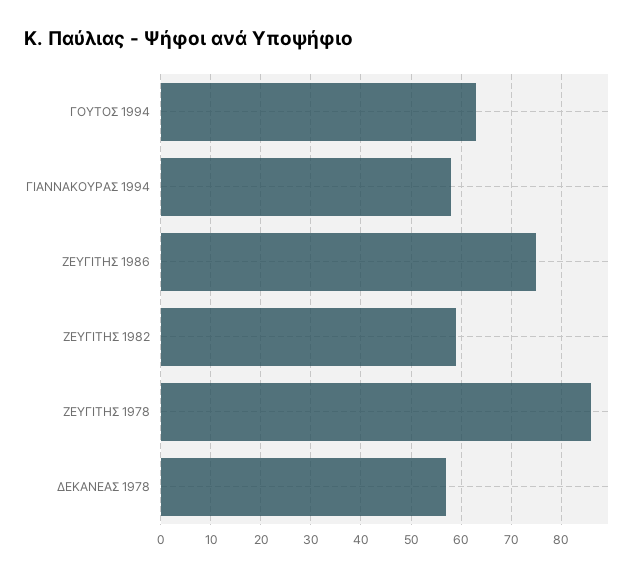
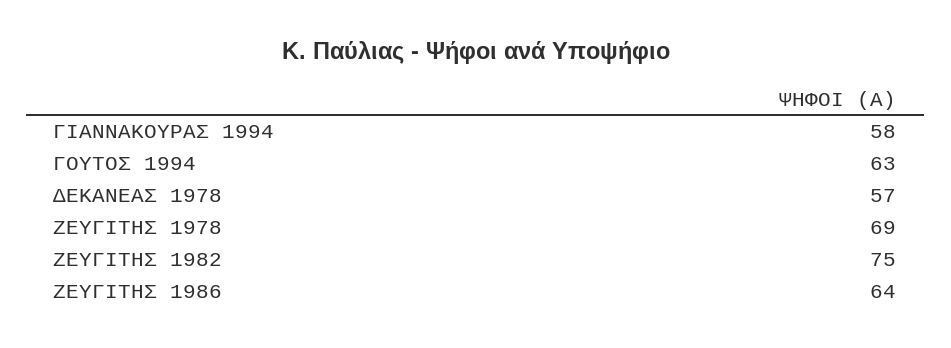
  {
    "ΓΟΥΤΟΣ 1994": 63,
    "ΓΙΑΝΝΑΚΟΥΡΑΣ 1994": 58,
-   "ΖΕΥΓΙΤΗΣ 1986": 75,
+   "ΖΕΥΓΙΤΗΣ 1986": 64,
-   "ΖΕΥΓΙΤΗΣ 1982": 60,
+   "ΖΕΥΓΙΤΗΣ 1982": 75,
-   "ΖΕΥΓΙΤΗΣ 1978": 85,
+   "ΖΕΥΓΙΤΗΣ 1978": 69,
    "ΔΕΚΑΝΕΑΣ 1978": 57
  }

